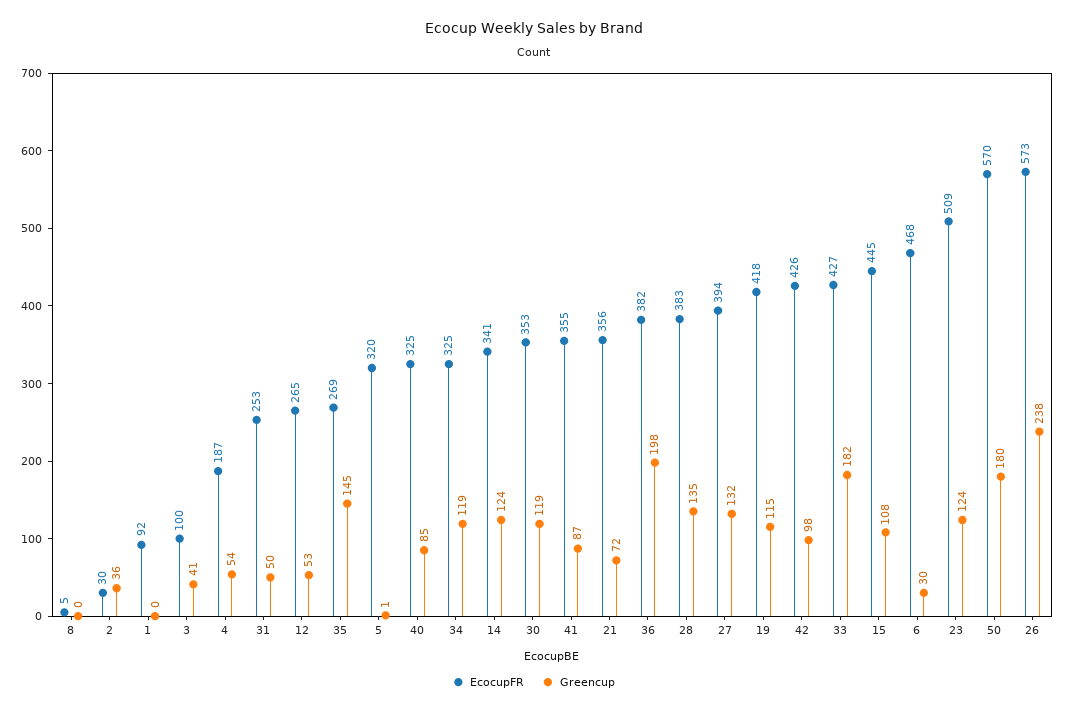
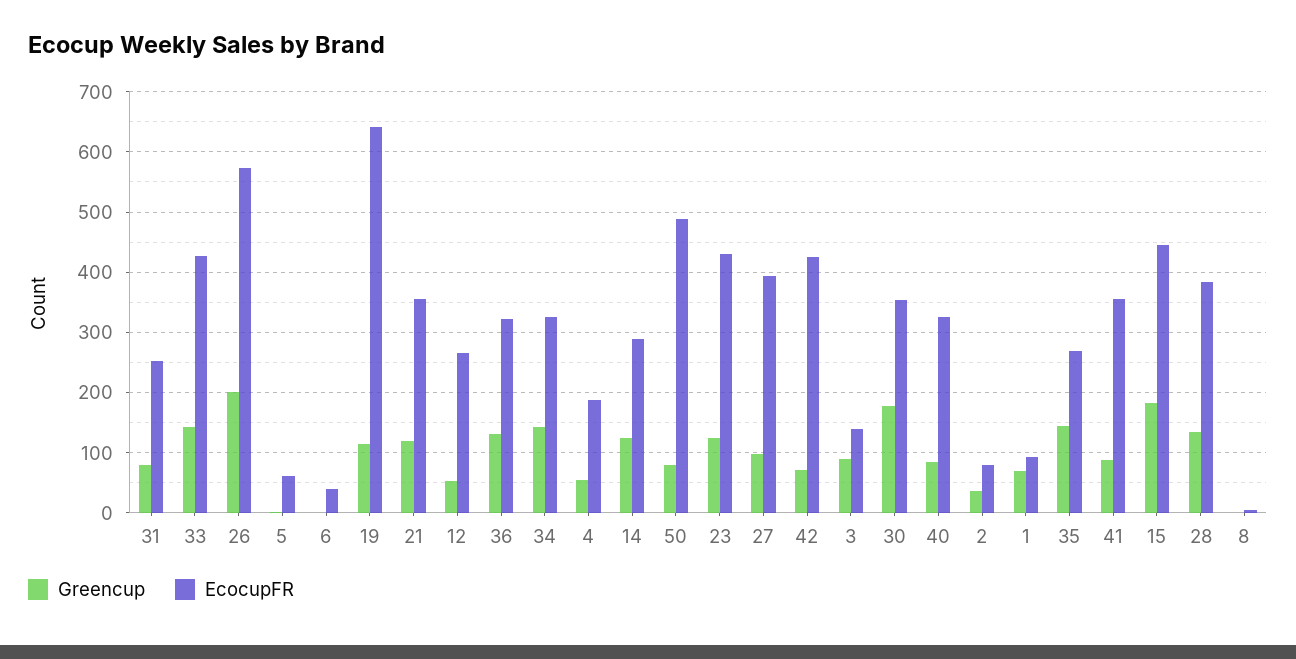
  {
    "EcocupFR": {
      "8": 5,
-     "2": 30,
+     "2": 80,
      "1": 92,
-     "3": 100,
+     "3": 140,
      "4": 187,
      "31": 253,
      "12": 265,
      "35": 269,
-     "5": 320,
+     "5": 60,
      "40": 325,
      "34": 325,
-     "14": 341,
+     "14": 290,
      "30": 353,
      "41": 355,
      "21": 356,
-     "36": 382,
+     "36": 320,
      "28": 383,
      "27": 394,
-     "19": 418,
+     "19": 640,
      "42": 426,
      "33": 427,
      "15": 445,
-     "6": 468,
+     "6": 40,
-     "23": 509,
+     "23": 430,
-     "50": 570,
+     "50": 490,
      "26": 573
    },
    "Greencup": {
      "8": 0,
      "2": 36,
-     "1": 0,
+     "1": 70,
-     "3": 41,
+     "3": 90,
      "4": 54,
-     "31": 50,
+     "31": 80,
      "12": 53,
      "35": 145,
      "5": 1,
      "40": 85,
-     "34": 119,
+     "34": 140,
      "14": 124,
-     "30": 119,
+     "30": 180,
      "41": 87,
-     "21": 72,
+     "21": 120,
-     "36": 198,
+     "36": 130,
      "28": 135,
-     "27": 132,
+     "27": 100,
      "19": 115,
-     "42": 98,
+     "42": 70,
-     "33": 182,
+     "33": 140,
-     "15": 108,
+     "15": 180,
-     "6": 30,
+     "6": 0,
      "23": 124,
-     "50": 180,
+     "50": 80,
-     "26": 238
+     "26": 200
    }
  }

